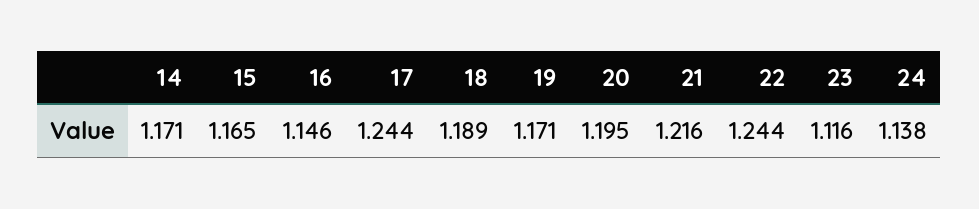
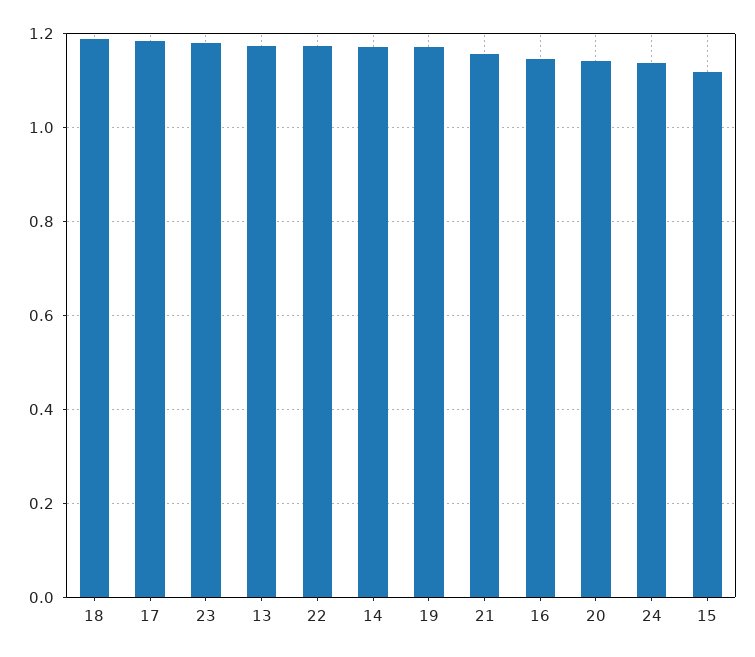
  {
    "14": 1.171,
-   "15": 1.165,
+   "15": 1.12,
    "16": 1.146,
-   "17": 1.244,
+   "17": 1.18,
    "18": 1.189,
    "19": 1.171,
-   "20": 1.195,
+   "20": 1.14,
-   "21": 1.216,
+   "21": 1.16,
-   "22": 1.244,
+   "22": 1.18,
-   "23": 1.116,
+   "23": 1.18,
-   "24": 1.138
+   "24": 1.138,
+   "13": 1.18
  }

